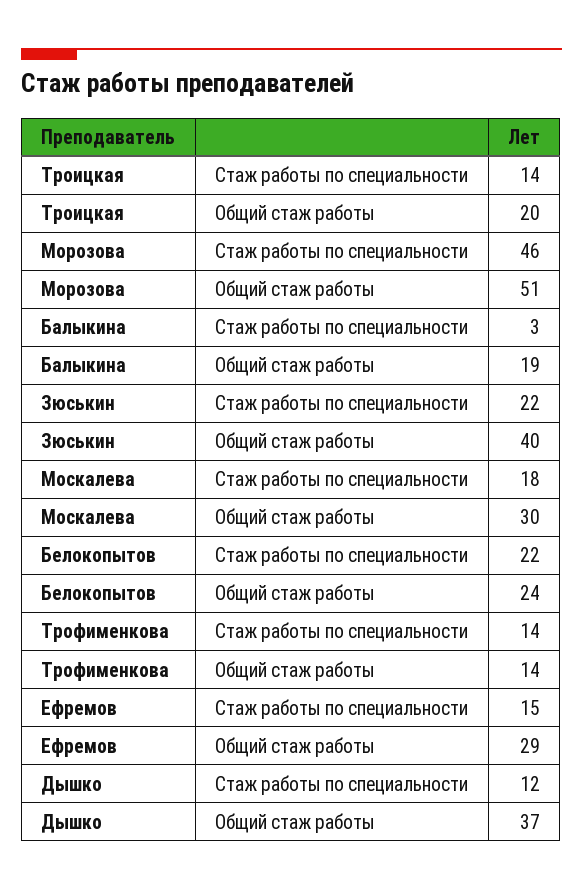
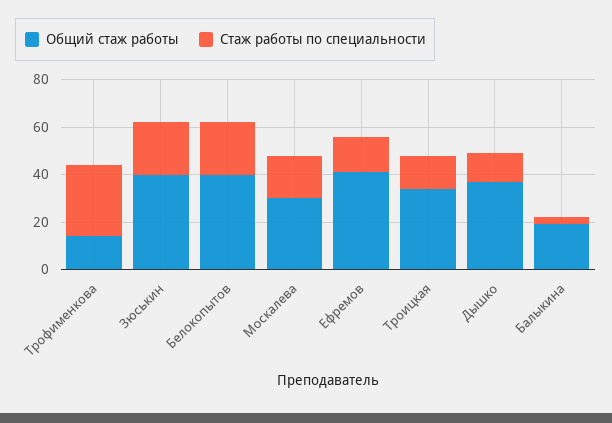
  {
    "Стаж работы по специальности": {
      "Троицкая": 14,
-     "Морозова": 46,
      "Балыкина": 3,
      "Зюськин": 22,
      "Москалева": 18,
      "Белокопытов": 22,
-     "Трофименкова": 14,
+     "Трофименкова": 30,
      "Ефремов": 15,
      "Дышко": 12
    },
    "Общий стаж работы": {
-     "Троицкая": 20,
+     "Троицкая": 35,
-     "Морозова": 51,
      "Балыкина": 19,
      "Зюськин": 40,
      "Москалева": 30,
-     "Белокопытов": 24,
+     "Белокопытов": 40,
      "Трофименкова": 14,
-     "Ефремов": 29,
+     "Ефремов": 40,
      "Дышко": 37
    }
  }

